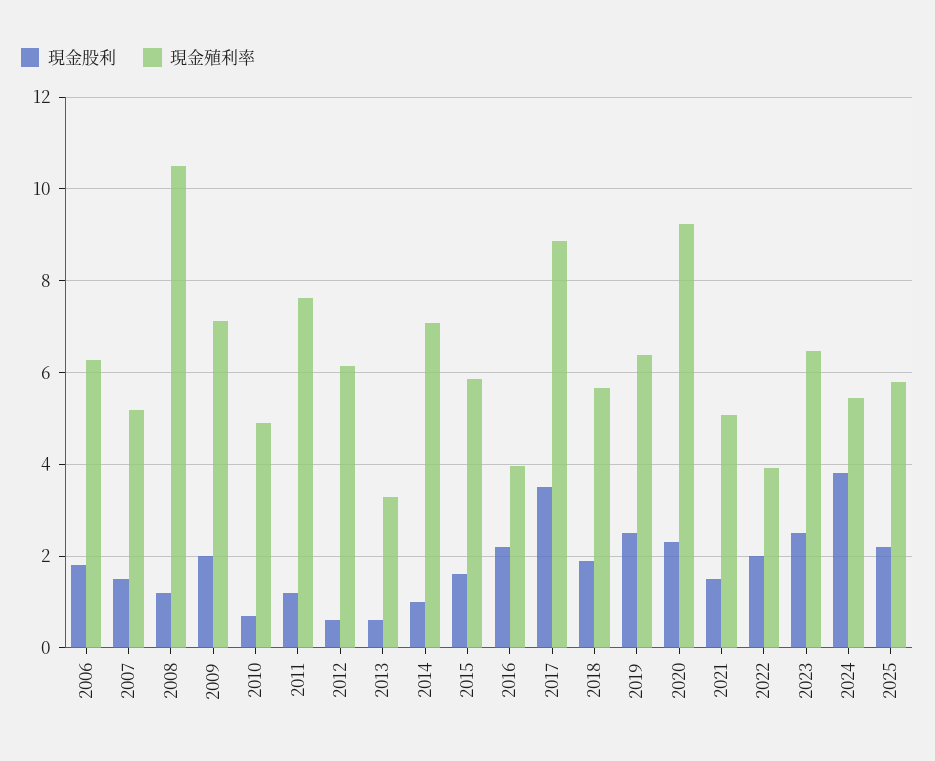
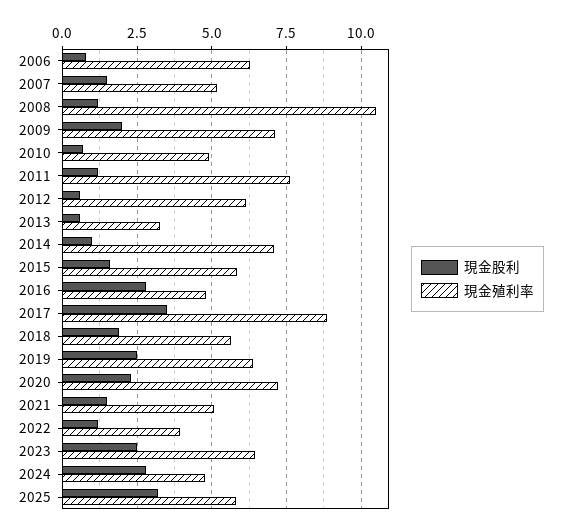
  {
    "現金股利": {
-     "2006": 1.8,
+     "2006": 0.75,
      "2007": 1.6,
      "2008": 1.2,
      "2009": 2,
      "2010": 0.8,
      "2011": 1.2,
      "2012": 0.6,
      "2013": 0.6,
      "2014": 1,
      "2015": 1.6,
-     "2016": 2.2,
+     "2016": 2.75,
      "2017": 3.6,
      "2018": 2,
      "2019": 2.6,
      "2020": 2.4,
      "2021": 1.6,
-     "2022": 2,
+     "2022": 1.25,
      "2023": 2.6,
-     "2024": 3.8,
+     "2024": 2.75,
-     "2025": 2.2
+     "2025": 3.25
    },
    "現金殖利率": {
      "2006": 6.2,
      "2007": 5.2,
      "2008": 10.6,
      "2009": 7.2,
      "2010": 5,
      "2011": 7.6,
      "2012": 6.2,
      "2013": 3.2,
      "2014": 7,
      "2015": 5.8,
-     "2016": 4,
+     "2016": 4.75,
      "2017": 8.8,
      "2018": 5.6,
      "2019": 6.4,
-     "2020": 9.2,
+     "2020": 7.25,
      "2021": 5,
      "2022": 4,
      "2023": 6.4,
-     "2024": 5.4,
+     "2024": 4.75,
      "2025": 5.8
    }
  }

